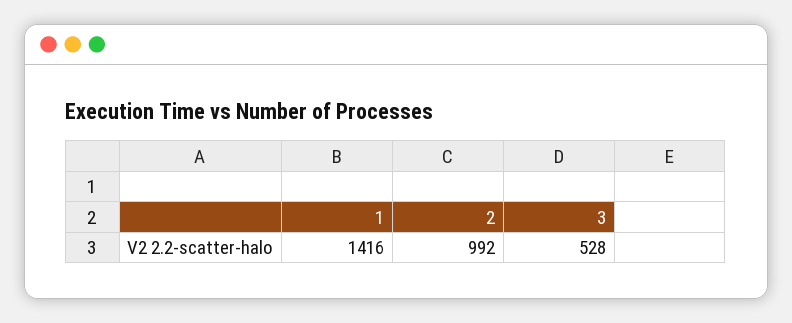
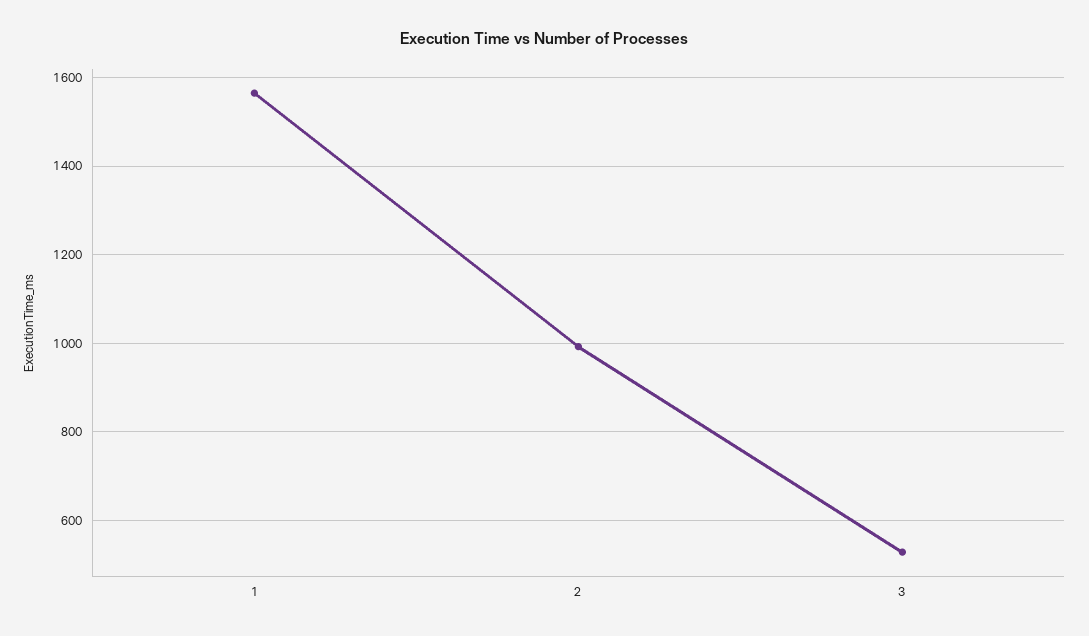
  {
-   "1": 1416,
+   "1": 1560,
    "2": 992,
    "3": 528
  }

